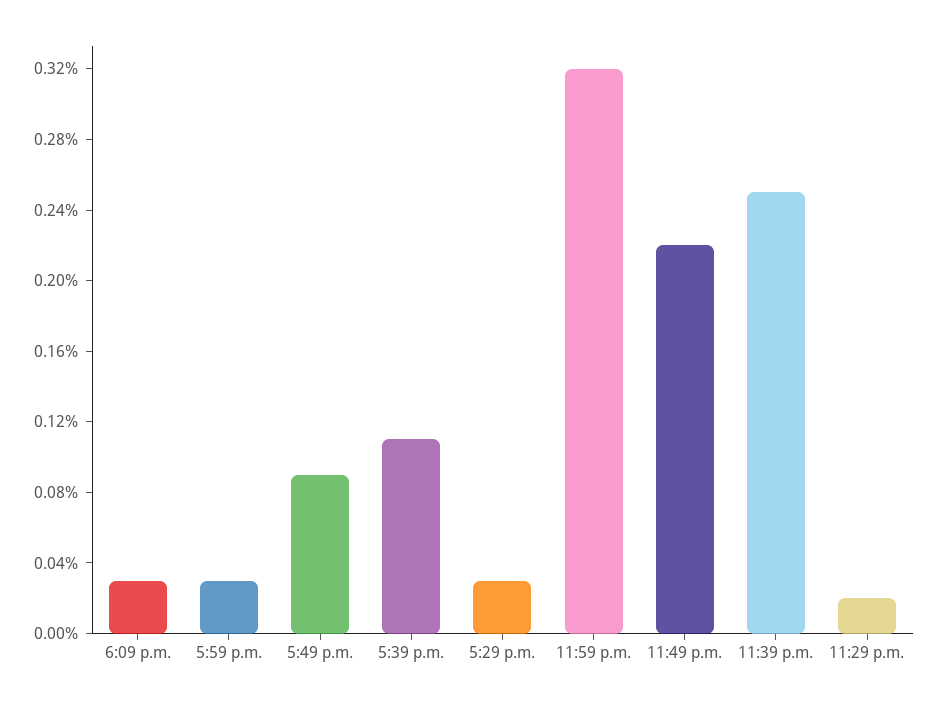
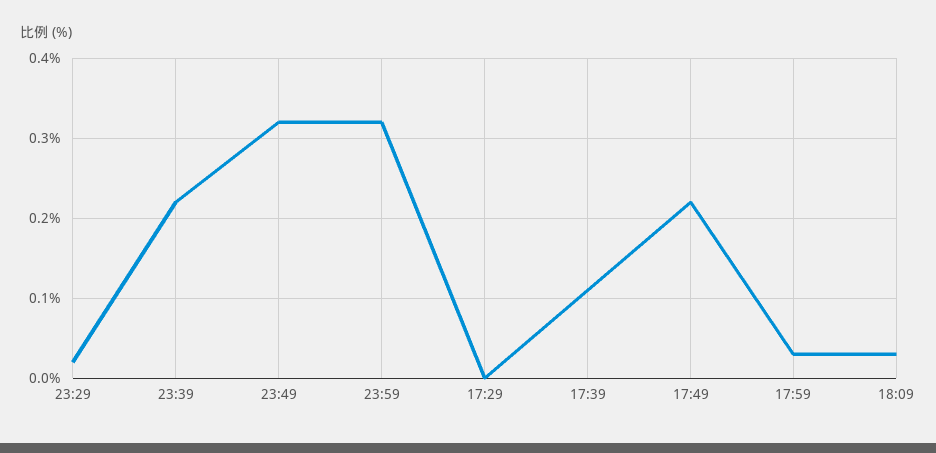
  {
    "6:09 p.m.": 0.03,
    "5:59 p.m.": 0.03,
-   "5:49 p.m.": 0.09,
+   "5:49 p.m.": 0.22,
    "5:39 p.m.": 0.11,
-   "5:29 p.m.": 0.03,
+   "5:29 p.m.": 0,
    "11:59 p.m.": 0.32,
-   "11:49 p.m.": 0.22,
+   "11:49 p.m.": 0.32,
-   "11:39 p.m.": 0.25,
+   "11:39 p.m.": 0.22,
    "11:29 p.m.": 0.02
  }

